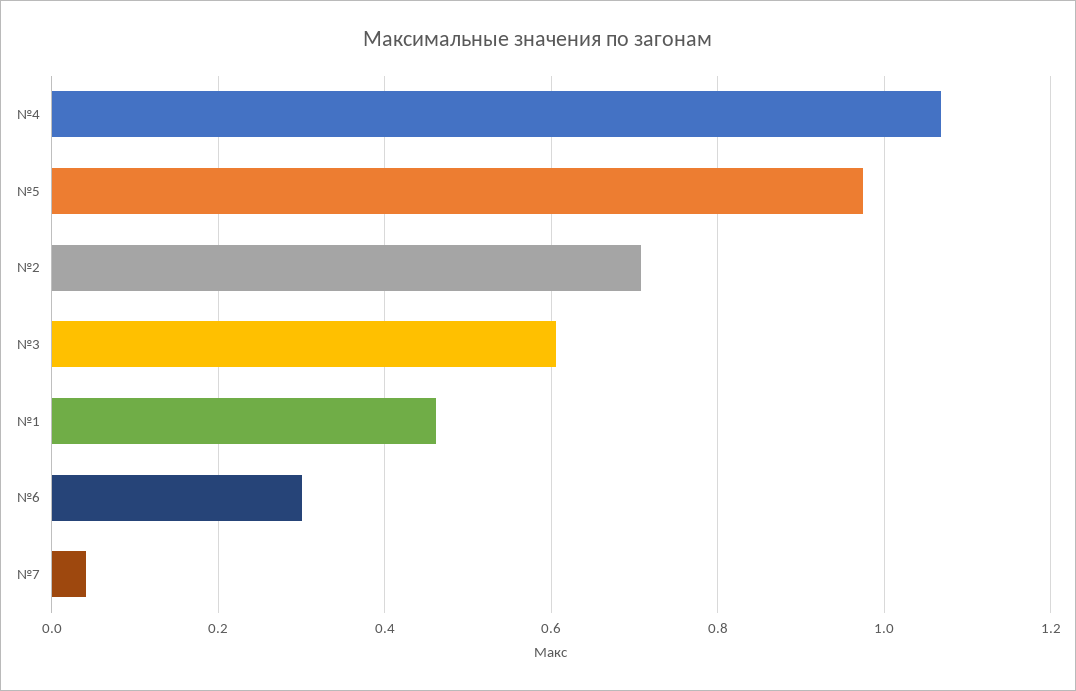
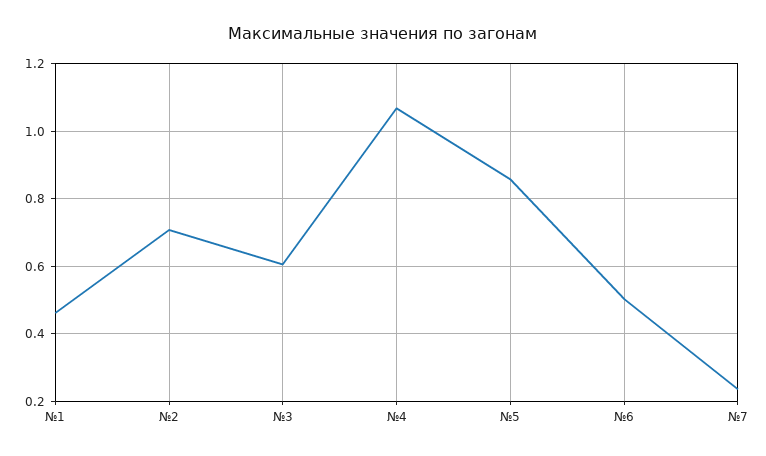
  {
    "№4": 1.06,
-   "№5": 0.98,
+   "№5": 0.86,
    "№2": 0.7,
    "№3": 0.6,
    "№1": 0.46,
-   "№6": 0.3,
+   "№6": 0.5,
-   "№7": 0.04
+   "№7": 0.24
  }

